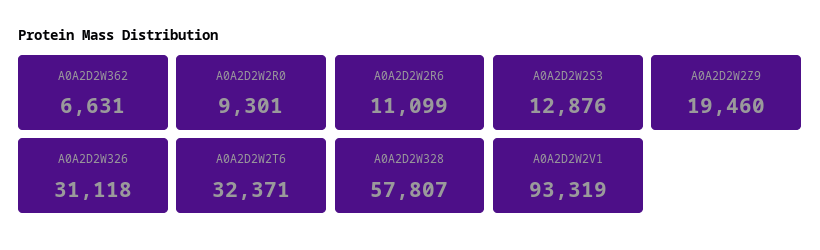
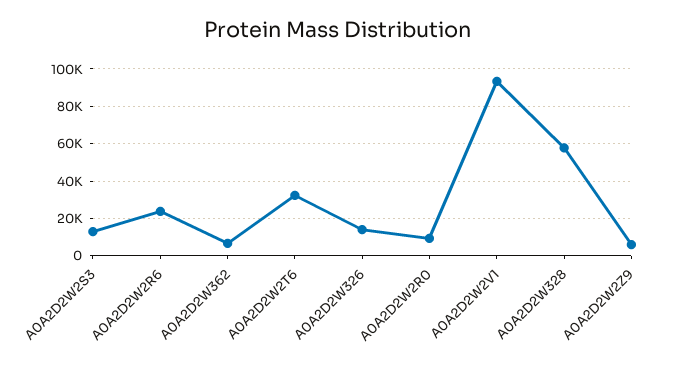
  {
    "A0A2D2W362": 6631,
    "A0A2D2W2R0": 9301,
-   "A0A2D2W2R6": 11099,
+   "A0A2D2W2R6": 25000,
    "A0A2D2W2S3": 12876,
-   "A0A2D2W2Z9": 19460,
+   "A0A2D2W2Z9": 5000,
-   "A0A2D2W326": 31118,
+   "A0A2D2W326": 15000,
    "A0A2D2W2T6": 32371,
    "A0A2D2W328": 57807,
    "A0A2D2W2V1": 93319
  }

